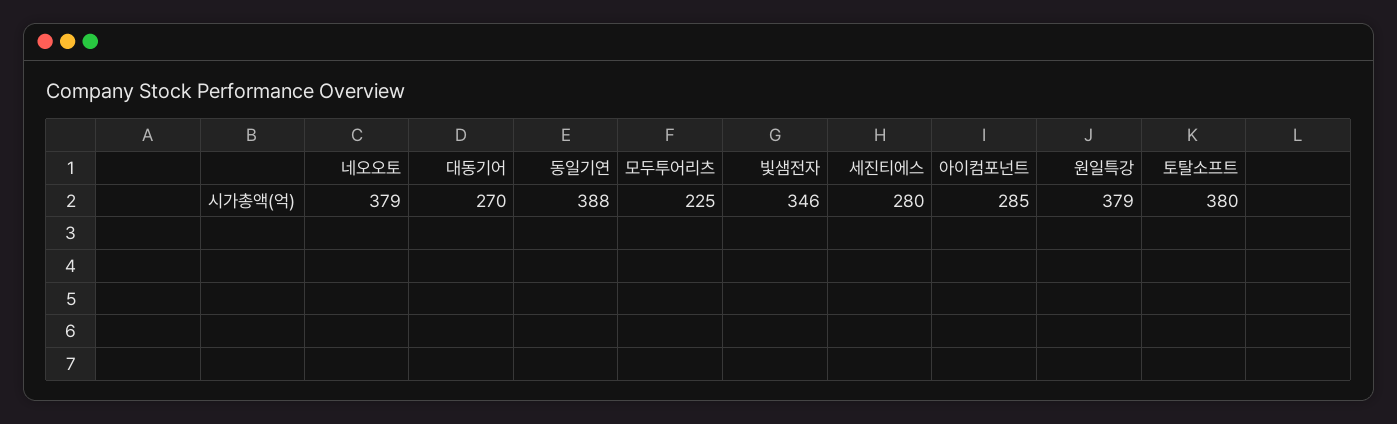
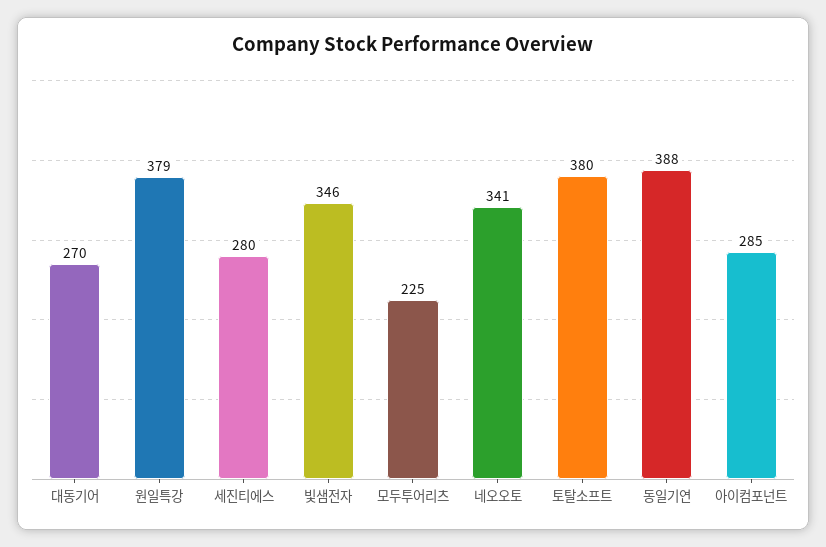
  {
-   "네오오토": 379,
+   "네오오토": 341,
    "대동기어": 270,
    "동일기연": 388,
    "모두투어리츠": 225,
    "빛샘전자": 346,
    "세진티에스": 280,
    "아이컴포넌트": 285,
    "원일특강": 379,
    "토탈소프트": 380
  }

